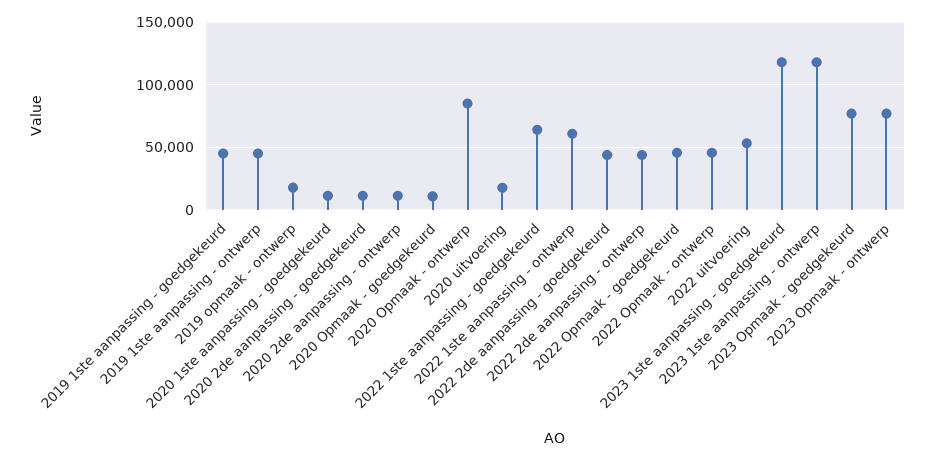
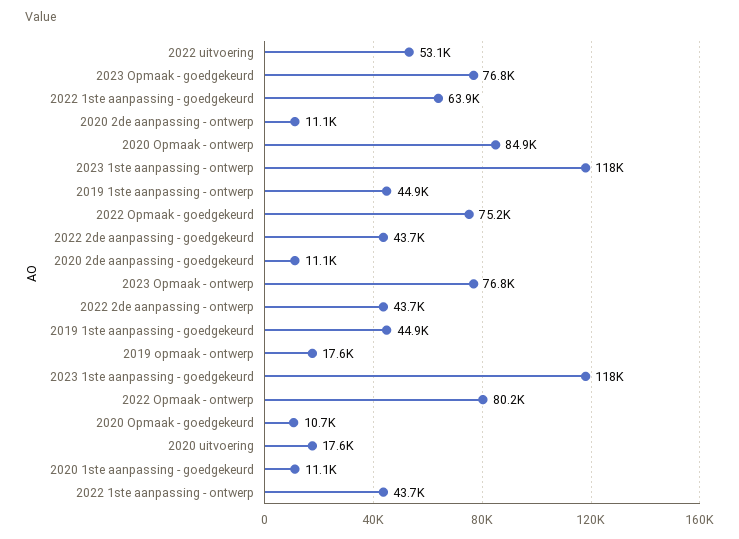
  {
    "2019 1ste aanpassing - goedgekeurd": 44900,
    "2019 1ste aanpassing - ontwerp": 44900,
    "2019 opmaak - ontwerp": 17600,
    "2020 1ste aanpassing - goedgekeurd": 11100,
    "2020 2de aanpassing - goedgekeurd": 11100,
    "2020 2de aanpassing - ontwerp": 11100,
    "2020 Opmaak - goedgekeurd": 10700,
    "2020 Opmaak - ontwerp": 84900,
    "2020 uitvoering": 17600,
    "2022 1ste aanpassing - goedgekeurd": 63900,
-   "2022 1ste aanpassing - ontwerp": 60000,
+   "2022 1ste aanpassing - ontwerp": 43700,
    "2022 2de aanpassing - goedgekeurd": 43700,
    "2022 2de aanpassing - ontwerp": 43700,
-   "2022 Opmaak - goedgekeurd": 45000,
+   "2022 Opmaak - goedgekeurd": 75200,
-   "2022 Opmaak - ontwerp": 45000,
+   "2022 Opmaak - ontwerp": 80200,
    "2022 uitvoering": 53100,
    "2023 1ste aanpassing - goedgekeurd": 118000,
    "2023 1ste aanpassing - ontwerp": 118000,
    "2023 Opmaak - goedgekeurd": 76800,
    "2023 Opmaak - ontwerp": 76800
  }

